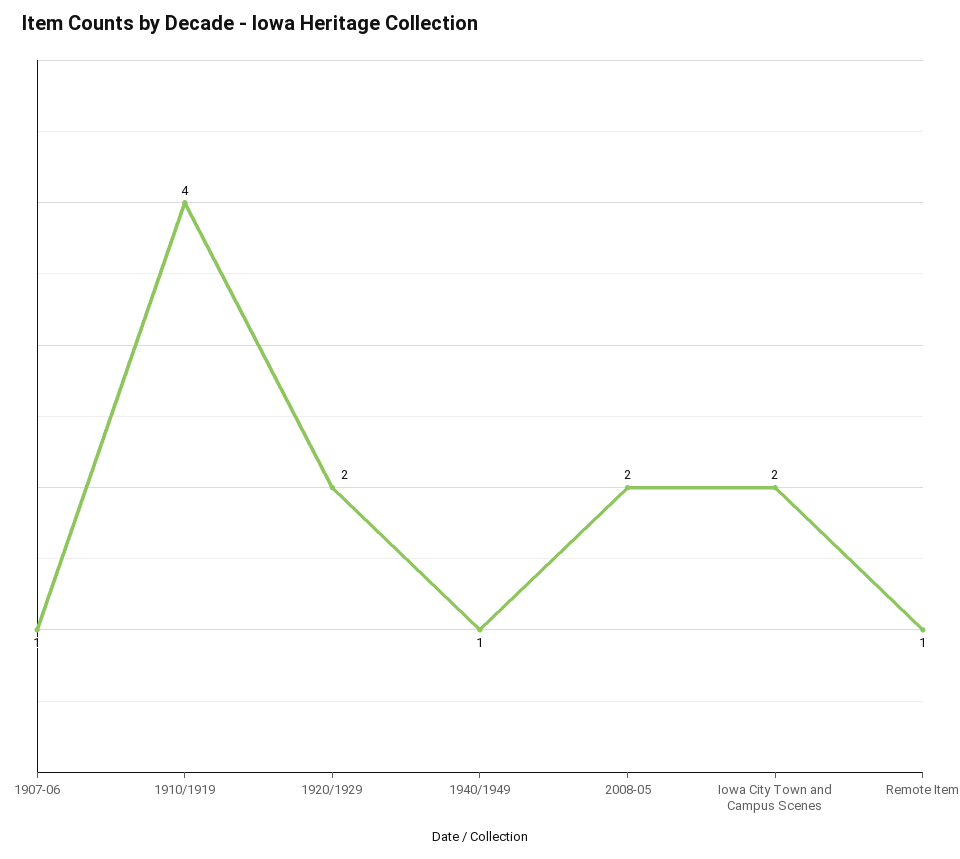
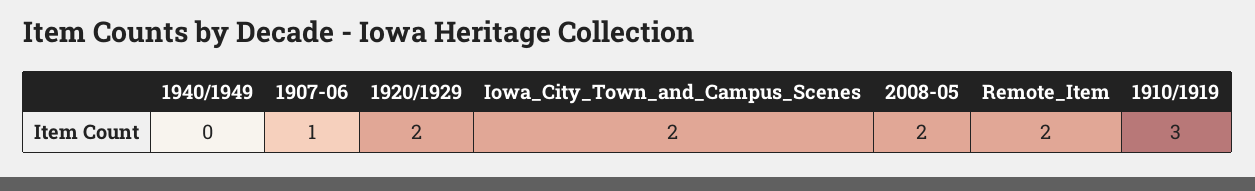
  {
    "1907-06": 1,
-   "1910/1919": 4,
+   "1910/1919": 3,
    "1920/1929": 2,
-   "1940/1949": 1,
+   "1940/1949": 0,
    "2008-05": 2,
    "Iowa City Town and Campus Scenes": 2,
-   "Remote Item": 1
+   "Remote Item": 2
  }

